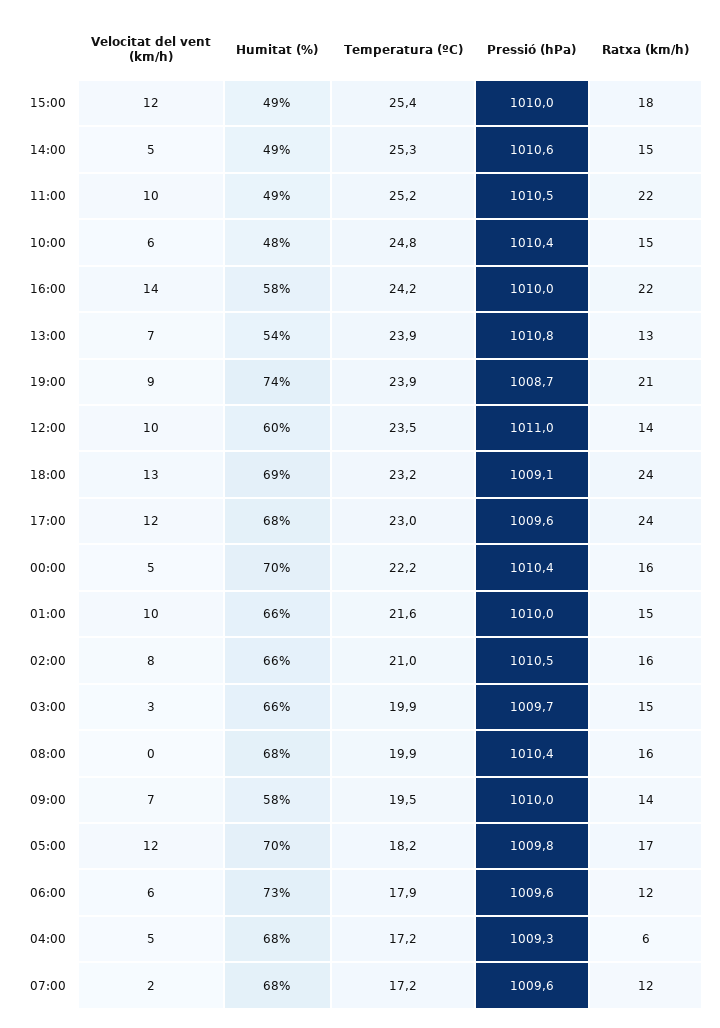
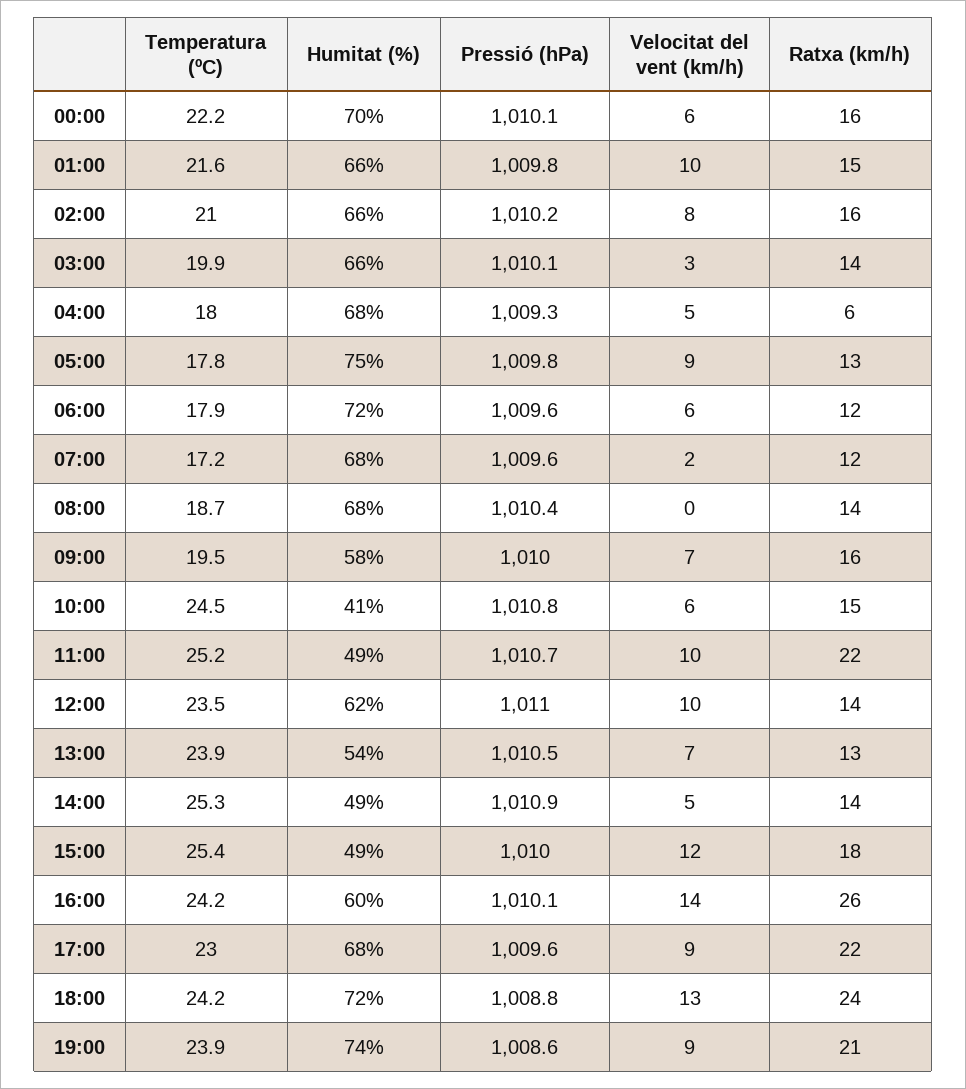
  {
    "Velocitat del vent (km/h)": {
      "15:00": 12,
      "14:00": 5,
      "11:00": 10,
      "10:00": 6,
      "16:00": 14,
      "13:00": 7,
      "19:00": 9,
      "12:00": 10,
      "18:00": 13,
-     "17:00": 12,
+     "17:00": 9,
-     "00:00": 5,
+     "00:00": 6,
      "01:00": 10,
      "02:00": 8,
      "03:00": 3,
      "08:00": 0,
      "09:00": 7,
-     "05:00": 12,
+     "05:00": 9,
      "06:00": 6,
      "04:00": 5,
      "07:00": 2
    },
    "Humitat (%)": {
      "15:00": 49,
      "14:00": 49,
      "11:00": 49,
-     "10:00": 48,
+     "10:00": 41,
-     "16:00": 58,
+     "16:00": 60,
      "13:00": 54,
      "19:00": 74,
-     "12:00": 60,
+     "12:00": 62,
-     "18:00": 69,
+     "18:00": 72,
      "17:00": 68,
      "00:00": 70,
      "01:00": 66,
      "02:00": 66,
      "03:00": 66,
      "08:00": 68,
      "09:00": 58,
-     "05:00": 70,
+     "05:00": 75,
-     "06:00": 73,
+     "06:00": 72,
      "04:00": 68,
      "07:00": 68
    },
    "Temperatura (ºC)": {
      "15:00": 25.4,
      "14:00": 25.3,
      "11:00": 25.2,
-     "10:00": 24.8,
+     "10:00": 24.5,
      "16:00": 24.2,
      "13:00": 23.9,
      "19:00": 23.9,
      "12:00": 23.5,
-     "18:00": 23.2,
+     "18:00": 24.2,
      "17:00": 23,
      "00:00": 22.2,
      "01:00": 21.6,
      "02:00": 21,
      "03:00": 19.9,
-     "08:00": 19.9,
+     "08:00": 18.7,
      "09:00": 19.5,
-     "05:00": 18.2,
+     "05:00": 17.8,
      "06:00": 17.9,
-     "04:00": 17.2,
+     "04:00": 18,
      "07:00": 17.2
    },
    "Pressió (hPa)": {
      "15:00": 1010,
-     "14:00": 1010.6,
+     "14:00": 1010.9,
-     "11:00": 1010.5,
+     "11:00": 1010.7,
-     "10:00": 1010.4,
+     "10:00": 1010.8,
-     "16:00": 1010,
+     "16:00": 1010.1,
-     "13:00": 1010.8,
+     "13:00": 1010.5,
-     "19:00": 1008.7,
+     "19:00": 1008.6,
      "12:00": 1011,
-     "18:00": 1009.1,
+     "18:00": 1008.8,
      "17:00": 1009.6,
-     "00:00": 1010.4,
+     "00:00": 1010.1,
-     "01:00": 1010,
+     "01:00": 1009.8,
-     "02:00": 1010.5,
+     "02:00": 1010.2,
-     "03:00": 1009.7,
+     "03:00": 1010.1,
      "08:00": 1010.4,
      "09:00": 1010,
      "05:00": 1009.8,
      "06:00": 1009.6,
      "04:00": 1009.3,
      "07:00": 1009.6
    },
    "Ratxa (km/h)": {
      "15:00": 18,
-     "14:00": 15,
+     "14:00": 14,
      "11:00": 22,
      "10:00": 15,
-     "16:00": 22,
+     "16:00": 26,
      "13:00": 13,
      "19:00": 21,
      "12:00": 14,
      "18:00": 24,
-     "17:00": 24,
+     "17:00": 22,
      "00:00": 16,
      "01:00": 15,
      "02:00": 16,
-     "03:00": 15,
+     "03:00": 14,
-     "08:00": 16,
+     "08:00": 14,
-     "09:00": 14,
+     "09:00": 16,
-     "05:00": 17,
+     "05:00": 13,
      "06:00": 12,
      "04:00": 6,
      "07:00": 12
    }
  }

